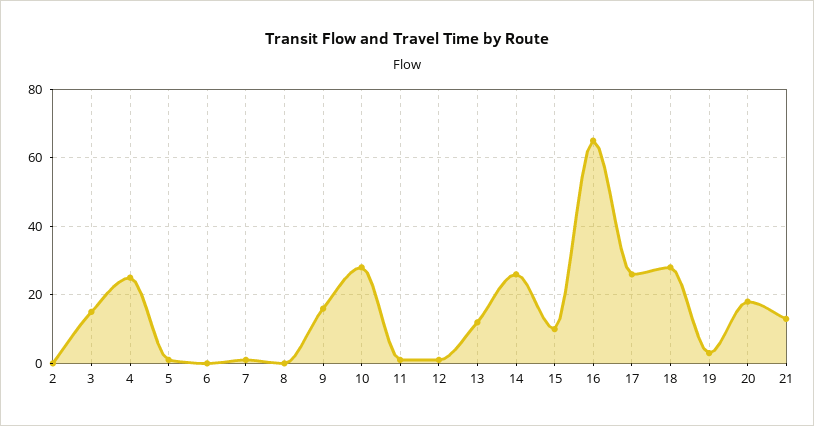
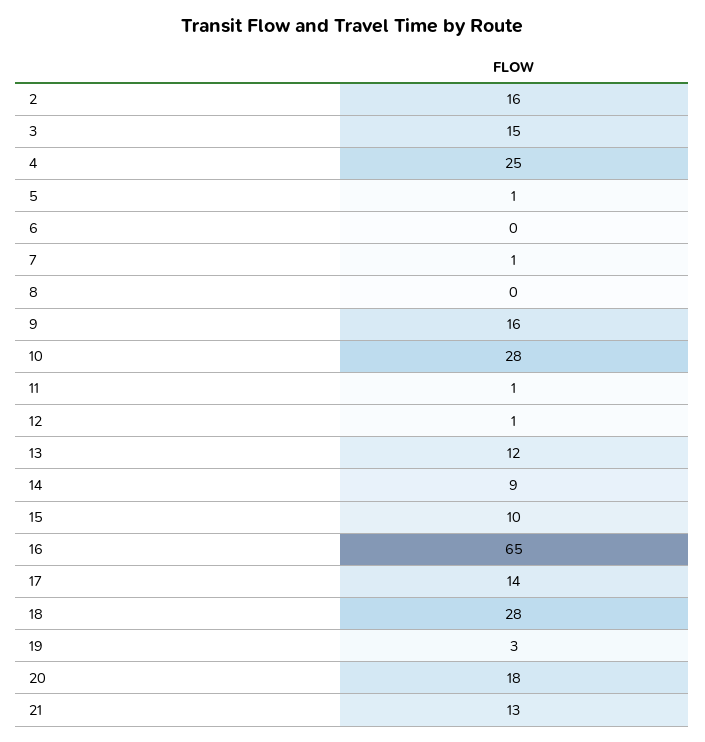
  {
-   "2": 0,
+   "2": 16,
    "3": 15,
    "4": 25,
    "5": 1,
    "6": 0,
    "7": 1,
    "8": 0,
    "9": 16,
    "10": 28,
    "11": 1,
    "12": 1,
    "13": 12,
-   "14": 25,
+   "14": 9,
    "15": 10,
    "16": 65,
-   "17": 25,
+   "17": 14,
    "18": 28,
    "19": 3,
    "20": 18,
    "21": 13
  }

